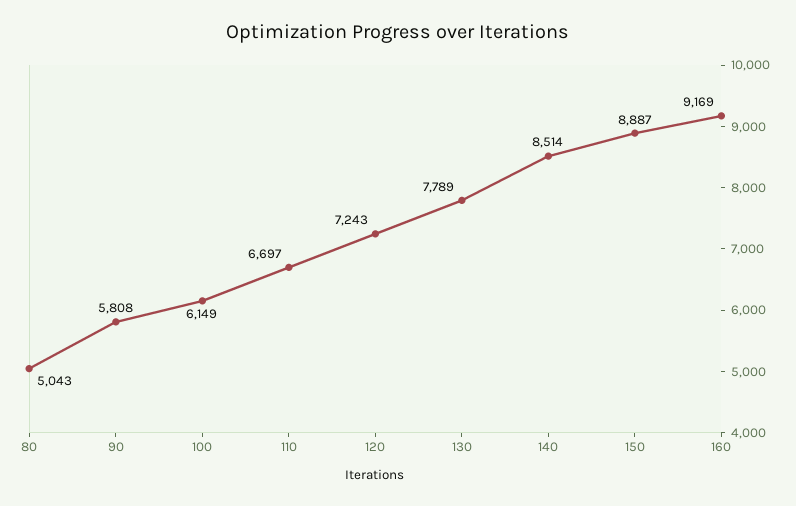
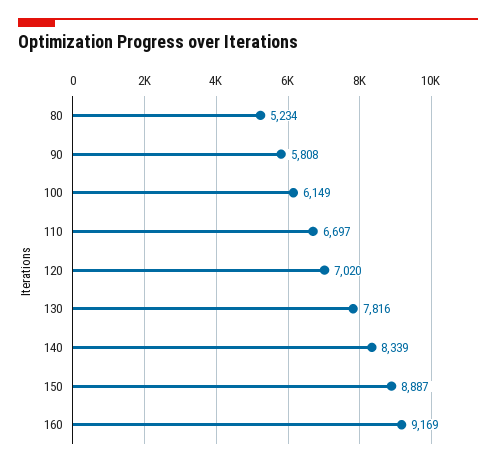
  {
-   "80": 5043,
+   "80": 5234,
    "90": 5808,
    "100": 6149,
    "110": 6697,
-   "120": 7243,
+   "120": 7020,
-   "130": 7789,
+   "130": 7816,
-   "140": 8514,
+   "140": 8339,
    "150": 8887,
    "160": 9169
  }

